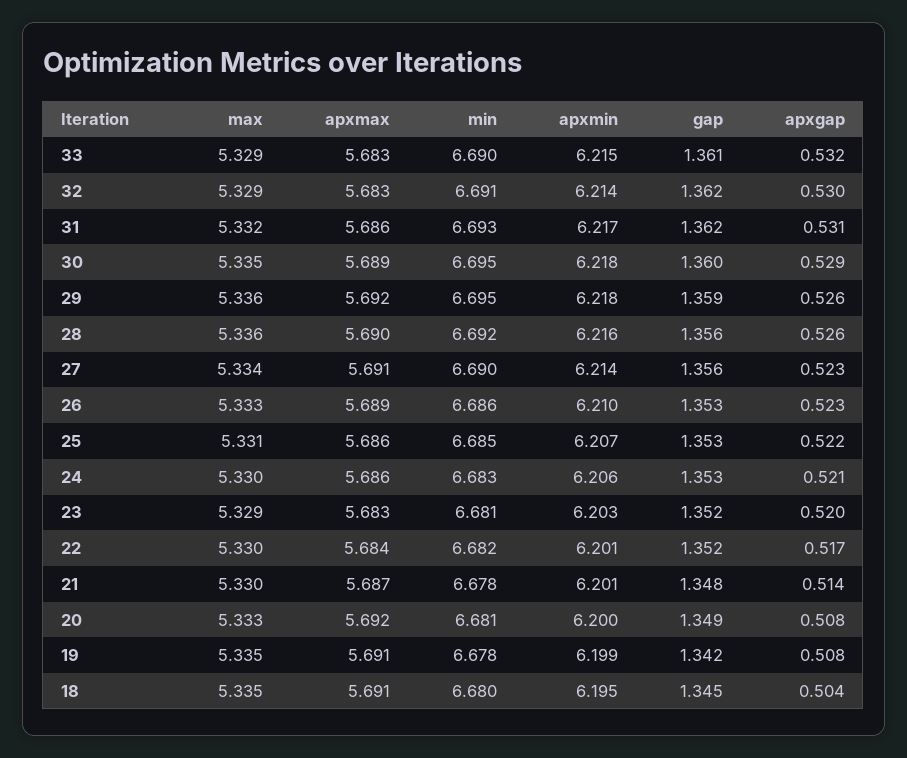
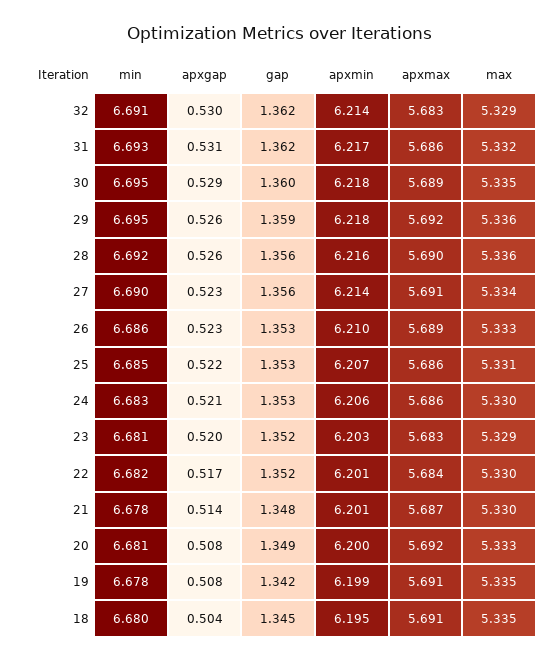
  {
    "max": {
-     "33": 5.329,
      "32": 5.329,
      "31": 5.332,
      "30": 5.335,
      "29": 5.336,
      "28": 5.336,
      "27": 5.334,
      "26": 5.333,
      "25": 5.331,
      "24": 5.33,
      "23": 5.329,
      "22": 5.33,
      "21": 5.33,
      "20": 5.333,
      "19": 5.335,
      "18": 5.335
    },
    "apxmax": {
-     "33": 5.683,
      "32": 5.683,
      "31": 5.686,
      "30": 5.689,
      "29": 5.692,
      "28": 5.69,
      "27": 5.691,
      "26": 5.689,
      "25": 5.686,
      "24": 5.686,
      "23": 5.683,
      "22": 5.684,
      "21": 5.687,
      "20": 5.692,
      "19": 5.691,
      "18": 5.691
    },
    "min": {
-     "33": 6.69,
      "32": 6.691,
      "31": 6.693,
      "30": 6.695,
      "29": 6.695,
      "28": 6.692,
      "27": 6.69,
      "26": 6.686,
      "25": 6.685,
      "24": 6.683,
      "23": 6.681,
      "22": 6.682,
      "21": 6.678,
      "20": 6.681,
      "19": 6.678,
      "18": 6.68
    },
    "apxmin": {
-     "33": 6.215,
      "32": 6.214,
      "31": 6.217,
      "30": 6.218,
      "29": 6.218,
      "28": 6.216,
      "27": 6.214,
      "26": 6.21,
      "25": 6.207,
      "24": 6.206,
      "23": 6.203,
      "22": 6.201,
      "21": 6.201,
      "20": 6.2,
      "19": 6.199,
      "18": 6.195
    },
    "gap": {
-     "33": 1.361,
      "32": 1.362,
      "31": 1.362,
      "30": 1.36,
      "29": 1.359,
      "28": 1.356,
      "27": 1.356,
      "26": 1.353,
      "25": 1.353,
      "24": 1.353,
      "23": 1.352,
      "22": 1.352,
      "21": 1.348,
      "20": 1.349,
      "19": 1.342,
      "18": 1.345
    },
    "apxgap": {
-     "33": 0.532,
      "32": 0.53,
      "31": 0.531,
      "30": 0.529,
      "29": 0.526,
      "28": 0.526,
      "27": 0.523,
      "26": 0.523,
      "25": 0.522,
      "24": 0.521,
      "23": 0.52,
      "22": 0.517,
      "21": 0.514,
      "20": 0.508,
      "19": 0.508,
      "18": 0.504
    }
  }

